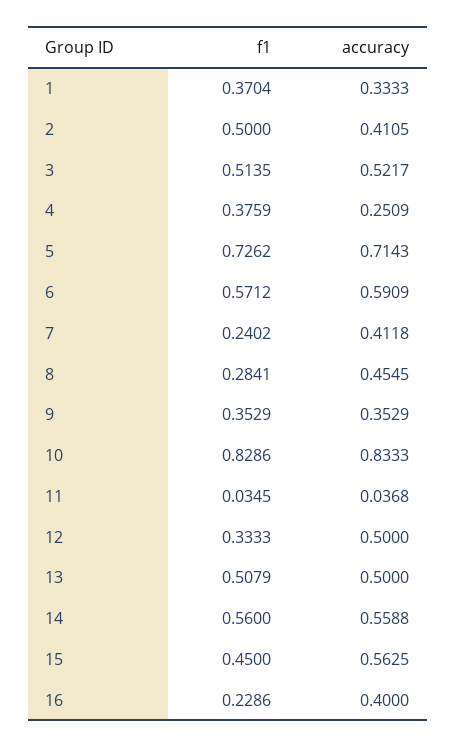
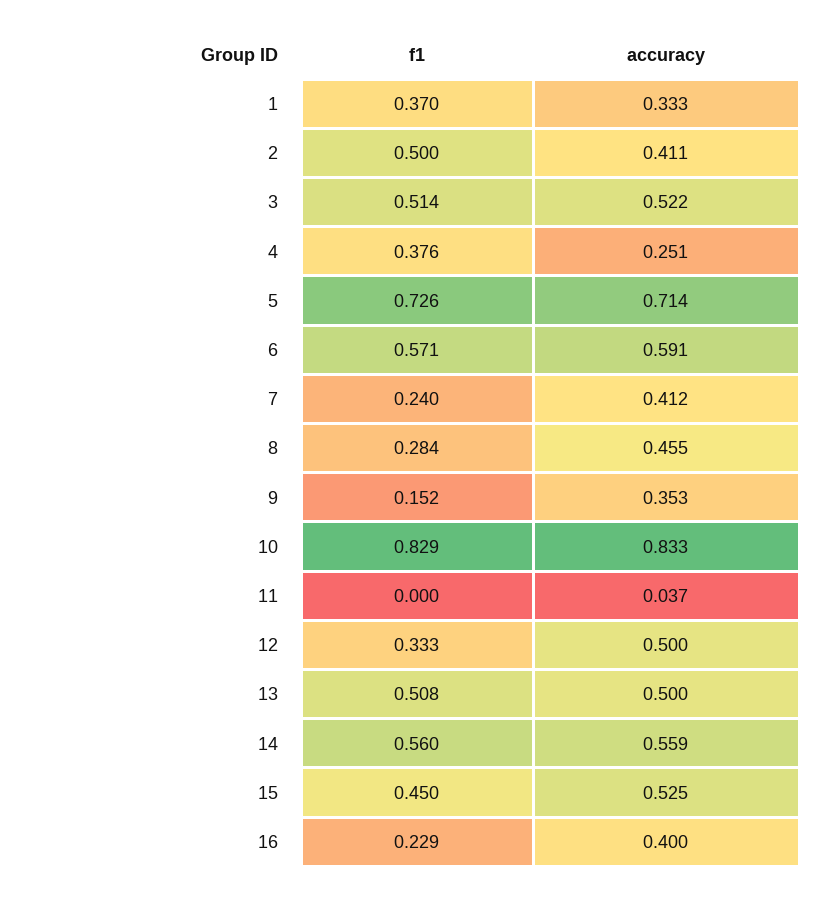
  {
    "f1": {
      "1": 0.3704,
      "2": 0.5,
      "3": 0.5135,
      "4": 0.3759,
      "5": 0.7262,
      "6": 0.5712,
      "7": 0.2402,
      "8": 0.2841,
-     "9": 0.3529,
+     "9": 0.152,
      "10": 0.8286,
-     "11": 0.0345,
+     "11": 0,
      "12": 0.3333,
      "13": 0.5079,
      "14": 0.56,
      "15": 0.45,
      "16": 0.2286
    },
    "accuracy": {
      "1": 0.3333,
      "2": 0.4105,
      "3": 0.5217,
      "4": 0.2509,
      "5": 0.7143,
      "6": 0.5909,
      "7": 0.4118,
      "8": 0.4545,
      "9": 0.3529,
      "10": 0.8333,
      "11": 0.0368,
      "12": 0.5,
      "13": 0.5,
      "14": 0.5588,
-     "15": 0.5625,
+     "15": 0.525,
      "16": 0.4
    }
  }

